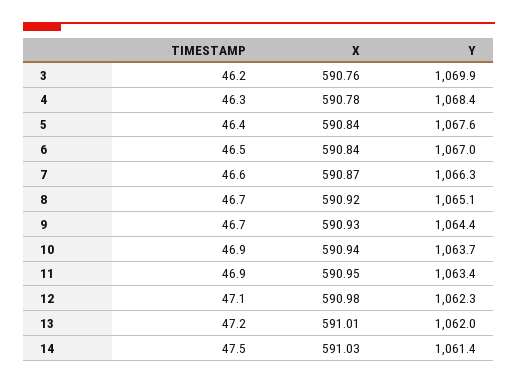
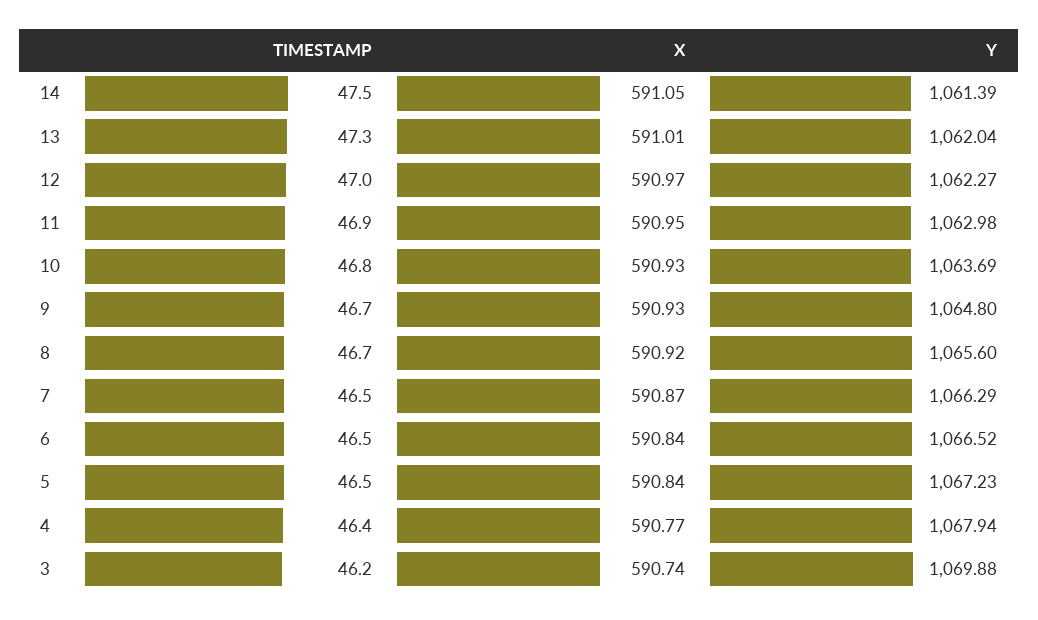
  {
    "TIMESTAMP": {
      "3": 46.2,
-     "4": 46.3,
+     "4": 46.4,
-     "5": 46.4,
+     "5": 46.5,
      "6": 46.5,
-     "7": 46.6,
+     "7": 46.5,
      "8": 46.7,
      "9": 46.7,
-     "10": 46.9,
+     "10": 46.8,
      "11": 46.9,
-     "12": 47.1,
+     "12": 47,
-     "13": 47.2,
+     "13": 47.3,
      "14": 47.5
    },
    "X": {
-     "3": 590.76,
+     "3": 590.74,
-     "4": 590.78,
+     "4": 590.77,
      "5": 590.84,
      "6": 590.84,
      "7": 590.87,
      "8": 590.92,
      "9": 590.93,
-     "10": 590.94,
+     "10": 590.93,
      "11": 590.95,
-     "12": 590.98,
+     "12": 590.97,
      "13": 591.01,
-     "14": 591.03
+     "14": 591.05
    },
    "Y": {
      "3": 1069.88,
-     "4": 1068.4,
+     "4": 1067.94,
-     "5": 1067.6,
+     "5": 1067.23,
-     "6": 1067,
+     "6": 1066.52,
      "7": 1066.29,
-     "8": 1065.1,
+     "8": 1065.6,
-     "9": 1064.4,
+     "9": 1064.8,
      "10": 1063.69,
-     "11": 1063.4,
+     "11": 1062.98,
      "12": 1062.27,
      "13": 1062.04,
      "14": 1061.39
    }
  }

